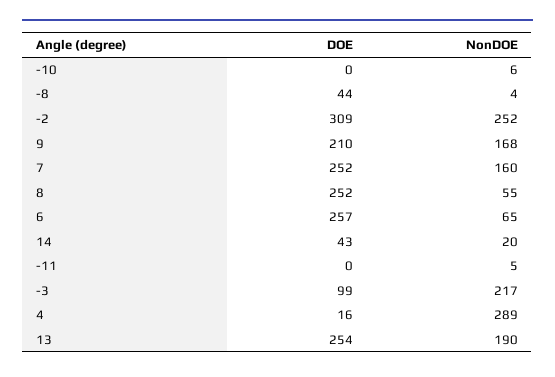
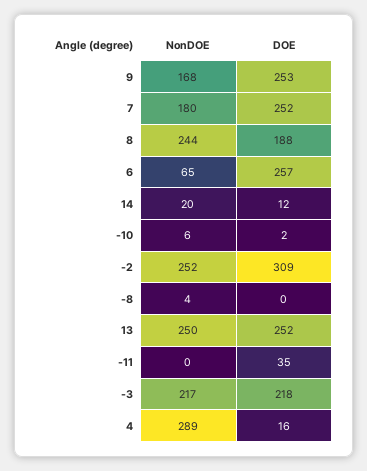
  {
    "DOE": {
-     "-10": 0,
+     "-10": 2,
-     "-8": 44,
+     "-8": 0,
      "-2": 309,
-     "9": 210,
+     "9": 253,
      "7": 252,
-     "8": 252,
+     "8": 188,
      "6": 257,
-     "14": 43,
+     "14": 12,
-     "-11": 0,
+     "-11": 35,
-     "-3": 99,
+     "-3": 218,
      "4": 16,
-     "13": 254
+     "13": 252
    },
    "NonDOE": {
      "-10": 6,
      "-8": 4,
      "-2": 252,
      "9": 168,
-     "7": 160,
+     "7": 180,
-     "8": 55,
+     "8": 244,
      "6": 65,
      "14": 20,
-     "-11": 5,
+     "-11": 0,
      "-3": 217,
      "4": 289,
-     "13": 190
+     "13": 250
    }
  }

